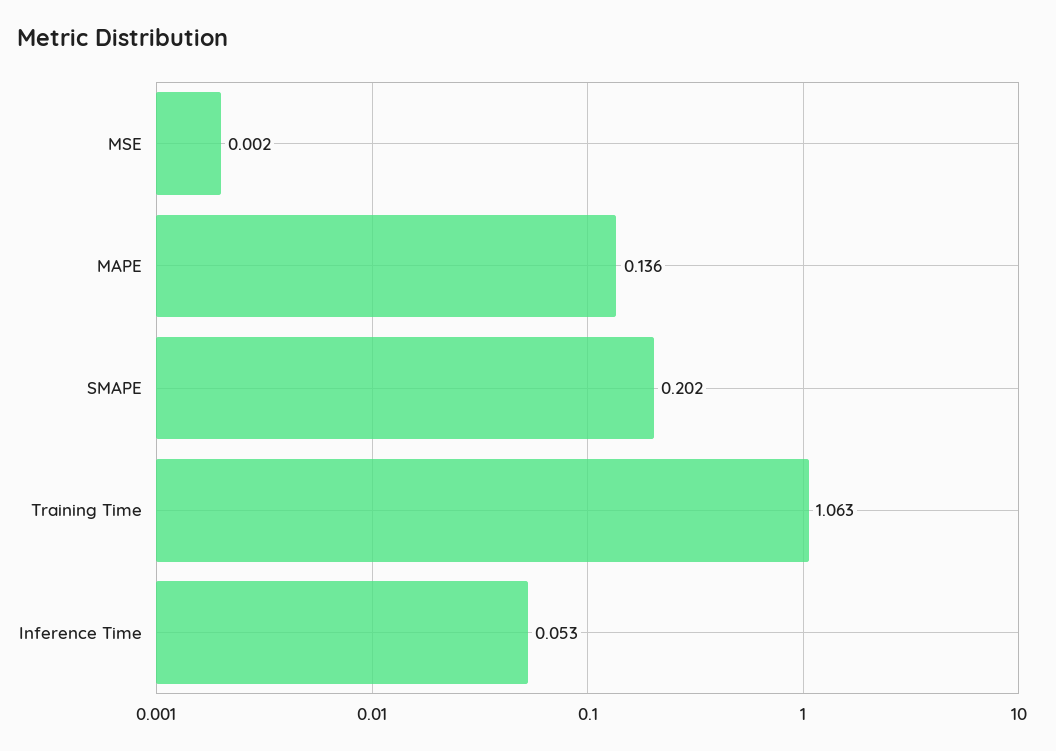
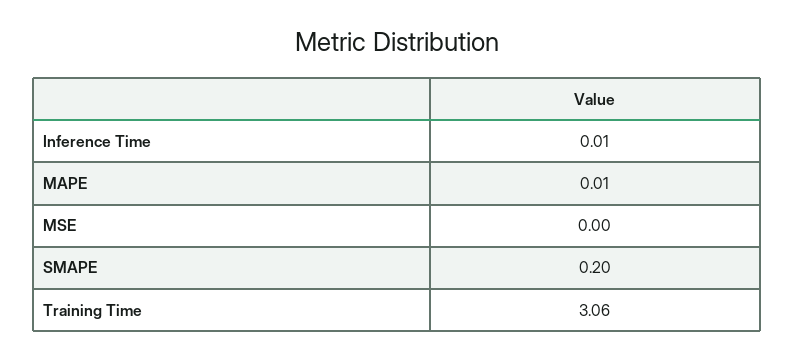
  {
    "MSE": 0.002,
-   "MAPE": 0.136,
+   "MAPE": 0.01,
    "SMAPE": 0.202,
-   "Training Time": 1.063,
+   "Training Time": 3.06,
-   "Inference Time": 0.053
+   "Inference Time": 0.01
  }

